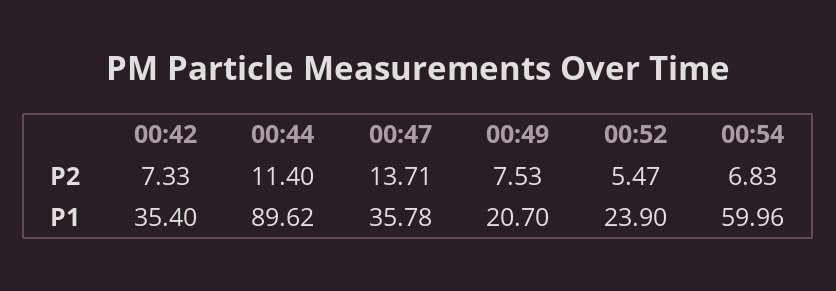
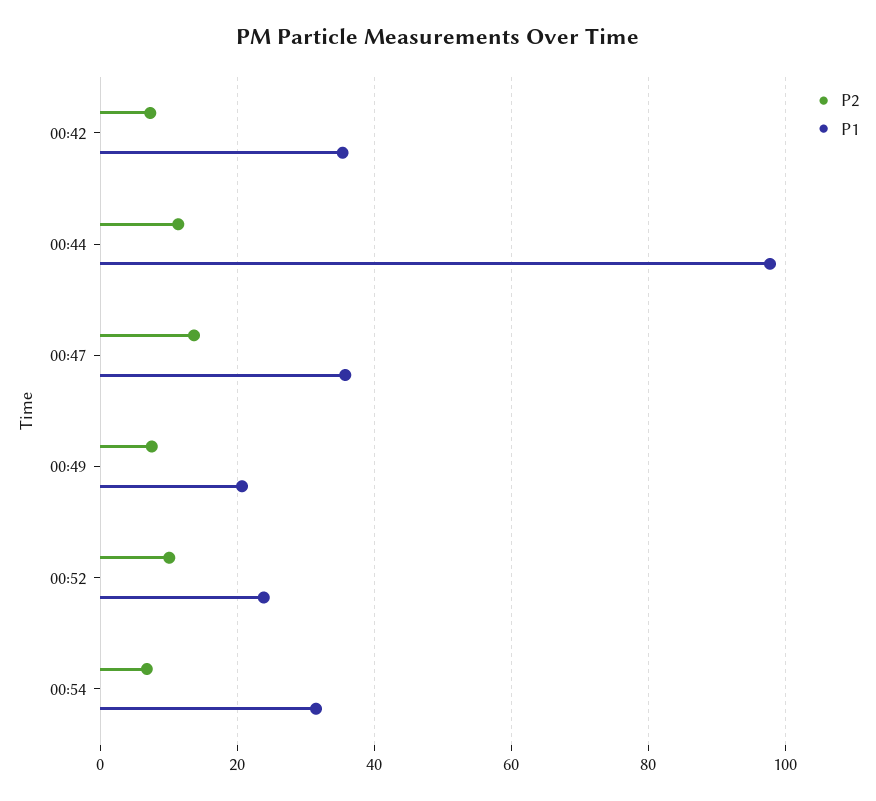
  {
    "P2": {
      "00:42": 7.33,
      "00:44": 11.4,
      "00:47": 13.71,
      "00:49": 7.53,
-     "00:52": 5.47,
+     "00:52": 10,
      "00:54": 6.83
    },
    "P1": {
      "00:42": 35.4,
-     "00:44": 89.62,
+     "00:44": 98,
      "00:47": 35.78,
      "00:49": 20.7,
      "00:52": 23.9,
-     "00:54": 59.96
+     "00:54": 32
    }
  }

